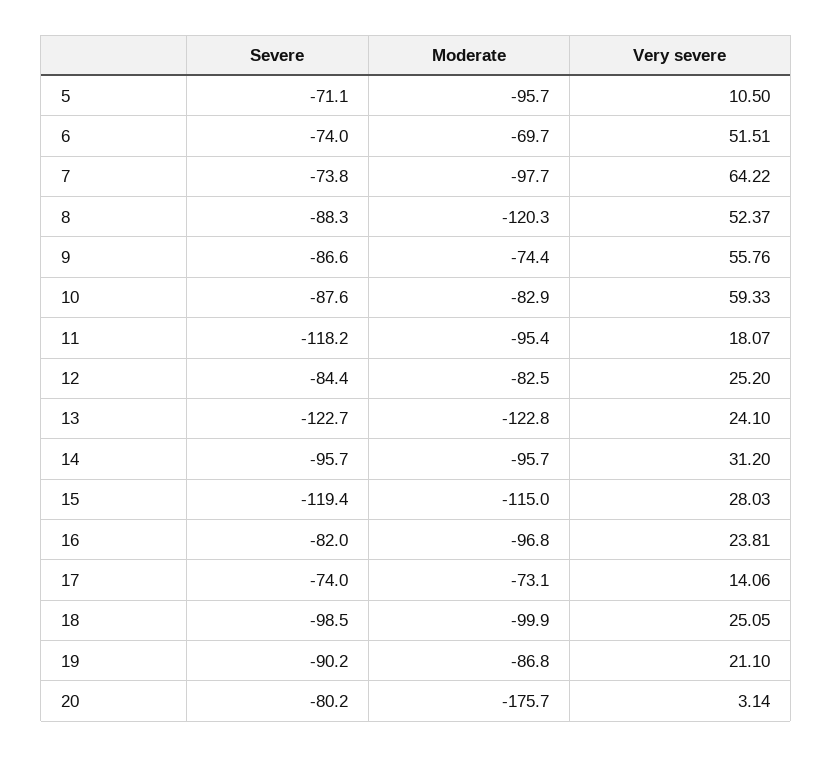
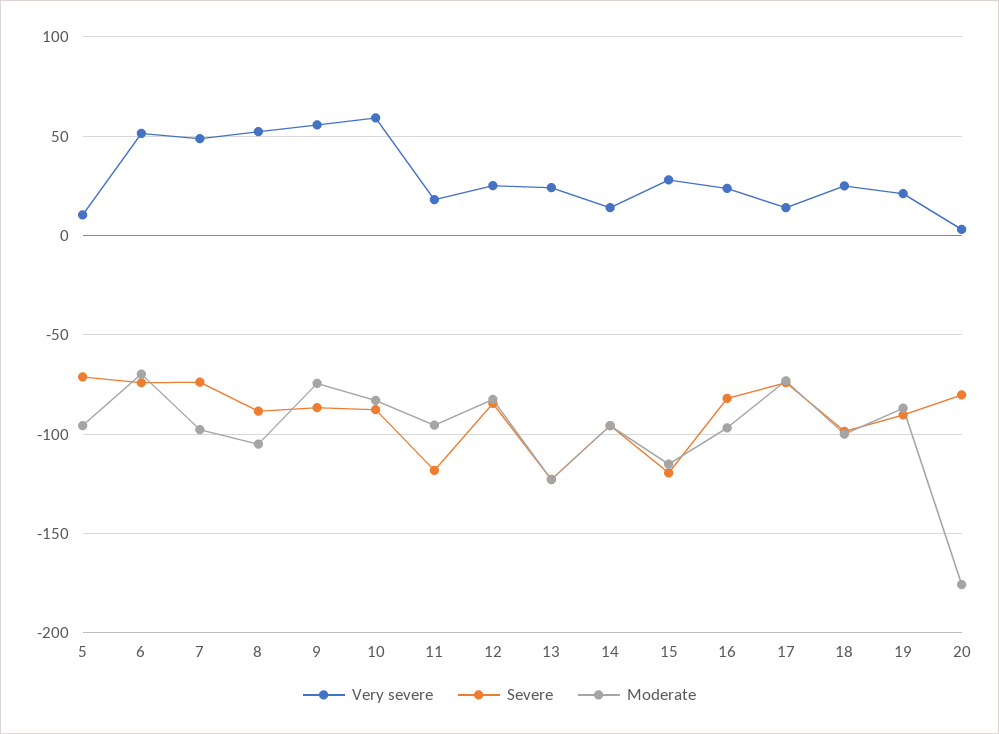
  {
    "Severe": {
      "5": -71.1,
      "6": -74,
      "7": -73.8,
      "8": -88.3,
      "9": -86.6,
      "10": -87.6,
      "11": -118.2,
      "12": -84.4,
      "13": -122.7,
      "14": -95.7,
      "15": -119.4,
      "16": -82,
      "17": -74,
      "18": -98.5,
      "19": -90.2,
      "20": -80.2
    },
    "Moderate": {
      "5": -95.7,
      "6": -69.7,
      "7": -97.7,
-     "8": -120.3,
+     "8": -105,
      "9": -74.4,
      "10": -82.9,
      "11": -95.4,
      "12": -82.5,
      "13": -122.8,
      "14": -95.7,
      "15": -115,
      "16": -96.8,
      "17": -73.1,
      "18": -99.9,
      "19": -86.8,
      "20": -175.7
    },
    "Very severe": {
      "5": 10.5,
      "6": 51.51,
-     "7": 64.22,
+     "7": 50,
      "8": 52.37,
      "9": 55.76,
      "10": 59.33,
      "11": 18.07,
      "12": 25.2,
      "13": 24.1,
-     "14": 31.2,
+     "14": 15,
      "15": 28.03,
      "16": 23.81,
      "17": 14.06,
      "18": 25.05,
      "19": 21.1,
      "20": 3.14
    }
  }

